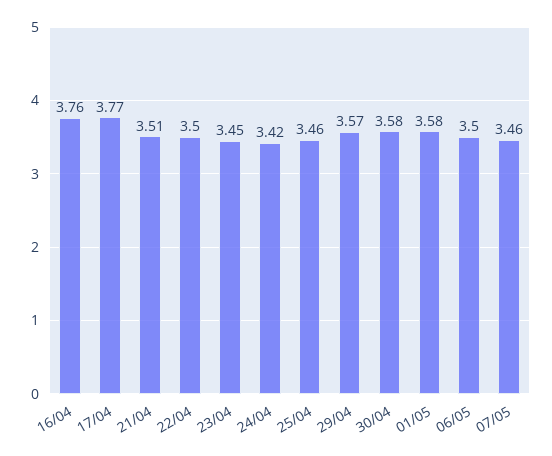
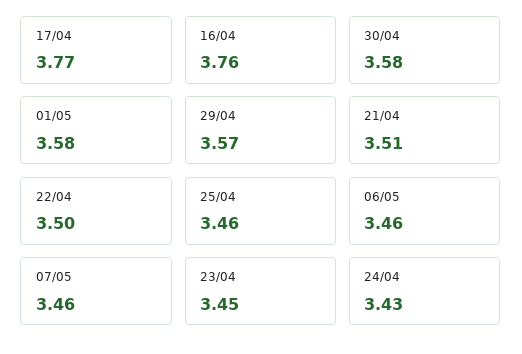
  {
    "16/04": 3.76,
    "17/04": 3.77,
    "21/04": 3.51,
    "22/04": 3.5,
    "23/04": 3.45,
-   "24/04": 3.42,
+   "24/04": 3.43,
    "25/04": 3.46,
    "29/04": 3.57,
    "30/04": 3.58,
    "01/05": 3.58,
-   "06/05": 3.5,
+   "06/05": 3.46,
    "07/05": 3.46
  }

